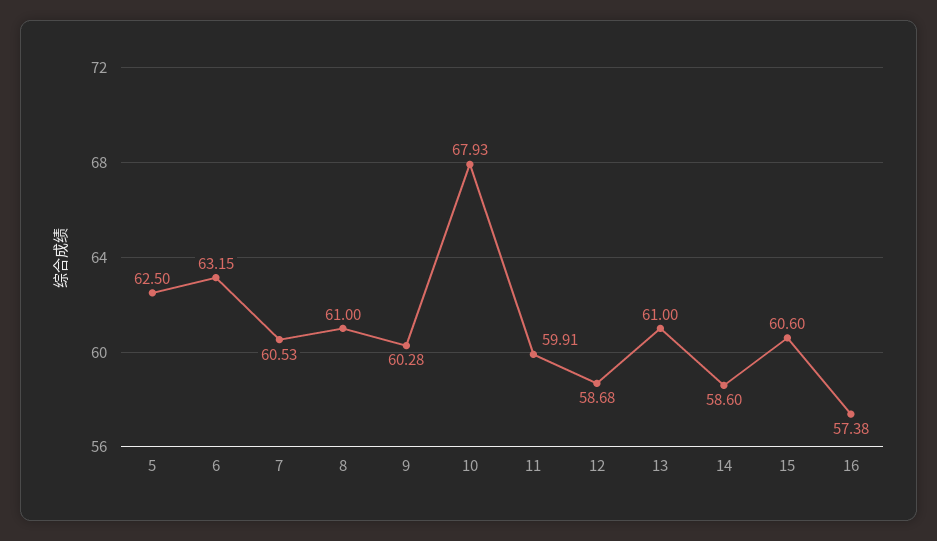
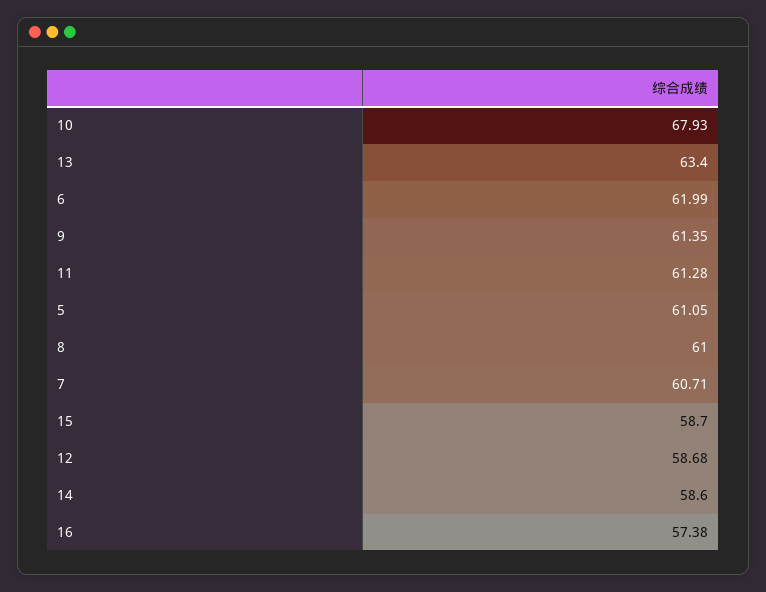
  {
-   "5": 62.5,
+   "5": 61.05,
-   "6": 63.15,
+   "6": 61.99,
-   "7": 60.53,
+   "7": 60.71,
    "8": 61,
-   "9": 60.28,
+   "9": 61.35,
    "10": 67.93,
-   "11": 59.91,
+   "11": 61.28,
    "12": 58.68,
-   "13": 61,
+   "13": 63.4,
    "14": 58.6,
-   "15": 60.6,
+   "15": 58.7,
    "16": 57.38
  }

